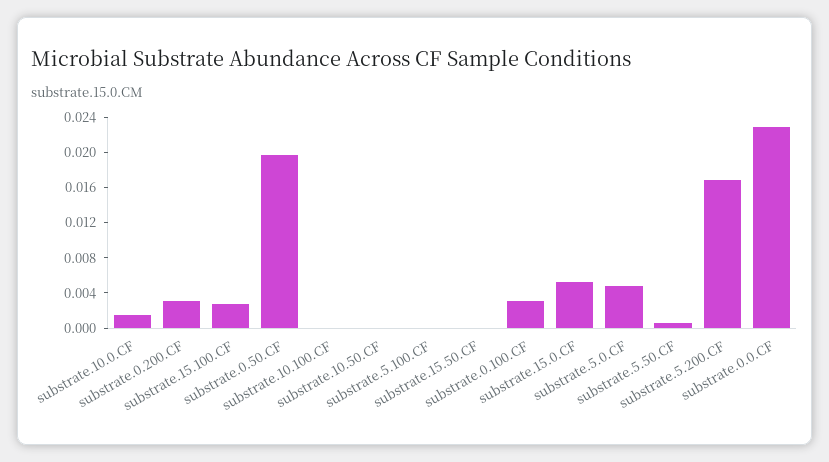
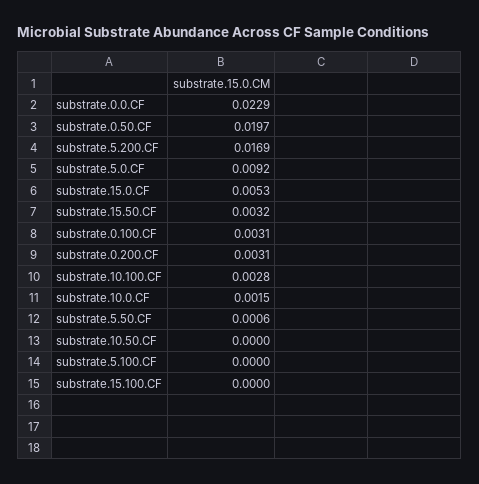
  {
    "substrate.10.0.CF": 0.0015,
    "substrate.0.200.CF": 0.0031,
-   "substrate.15.100.CF": 0.003,
+   "substrate.15.100.CF": 0,
    "substrate.0.50.CF": 0.0197,
-   "substrate.10.100.CF": 0,
+   "substrate.10.100.CF": 0.0028,
    "substrate.10.50.CF": 0,
    "substrate.5.100.CF": 0,
-   "substrate.15.50.CF": 0,
+   "substrate.15.50.CF": 0.0032,
    "substrate.0.100.CF": 0.0031,
    "substrate.15.0.CF": 0.0053,
-   "substrate.5.0.CF": 0.005,
+   "substrate.5.0.CF": 0.0092,
    "substrate.5.50.CF": 0.0006,
    "substrate.5.200.CF": 0.0169,
    "substrate.0.0.CF": 0.0229
  }

